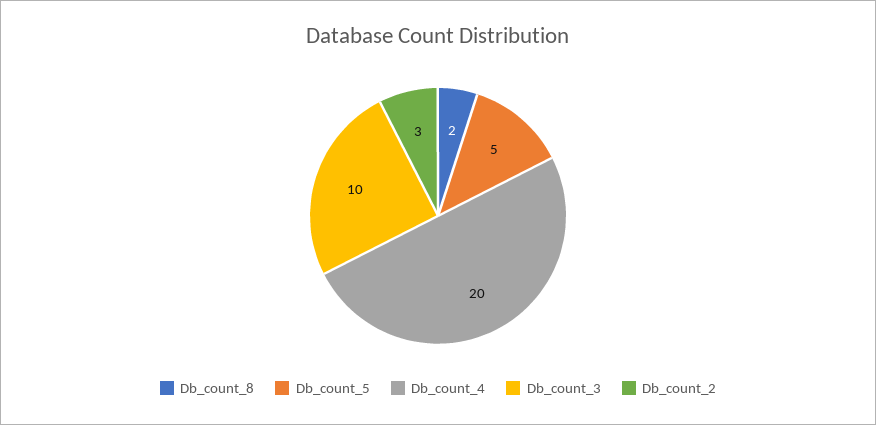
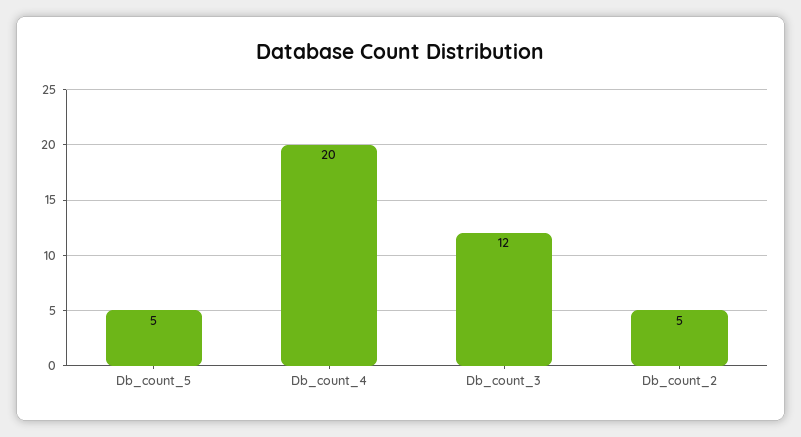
  {
-   "Db_count_8": 2,
    "Db_count_5": 5,
    "Db_count_4": 20,
-   "Db_count_3": 10,
+   "Db_count_3": 12,
-   "Db_count_2": 3
+   "Db_count_2": 5
  }

